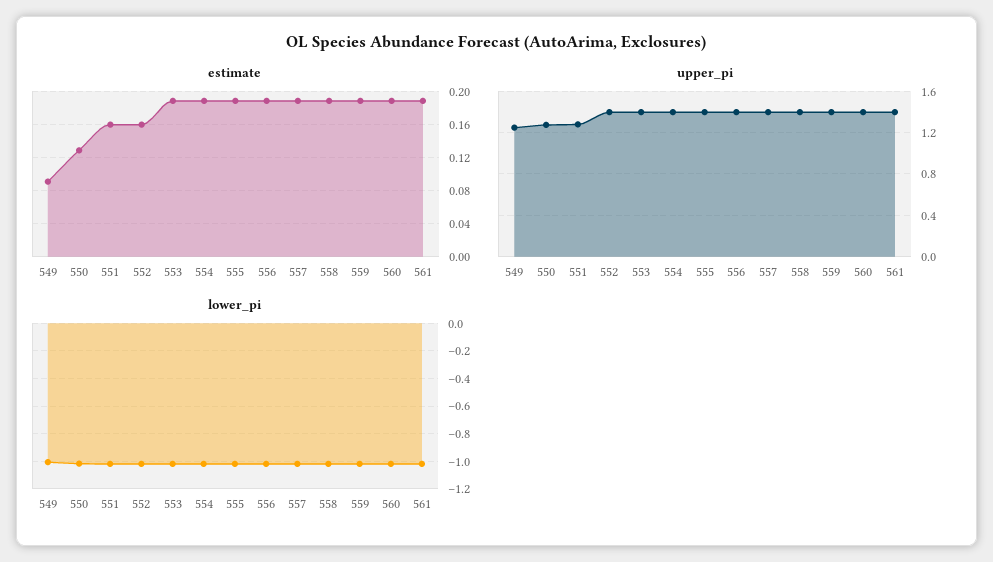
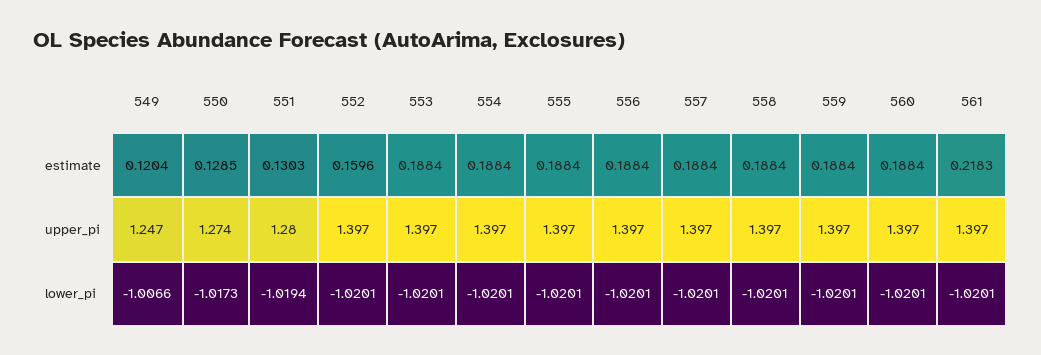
  {
    "estimate": {
-     "549": 0.09,
+     "549": 0.1204,
      "550": 0.1285,
-     "551": 0.16,
+     "551": 0.1303,
      "552": 0.1596,
      "553": 0.1884,
      "554": 0.1884,
      "555": 0.1884,
      "556": 0.1884,
      "557": 0.1884,
      "558": 0.1884,
      "559": 0.1884,
      "560": 0.1884,
-     "561": 0.19
+     "561": 0.2183
    },
    "upper_pi": {
      "549": 1.247,
      "550": 1.274,
      "551": 1.28,
      "552": 1.397,
      "553": 1.397,
      "554": 1.397,
      "555": 1.397,
      "556": 1.397,
      "557": 1.397,
      "558": 1.397,
      "559": 1.397,
      "560": 1.397,
      "561": 1.397
    },
    "lower_pi": {
      "549": -1.0066,
      "550": -1.0173,
      "551": -1.0194,
      "552": -1.0201,
      "553": -1.0201,
      "554": -1.0201,
      "555": -1.0201,
      "556": -1.0201,
      "557": -1.0201,
      "558": -1.0201,
      "559": -1.0201,
      "560": -1.0201,
      "561": -1.0201
    }
  }

